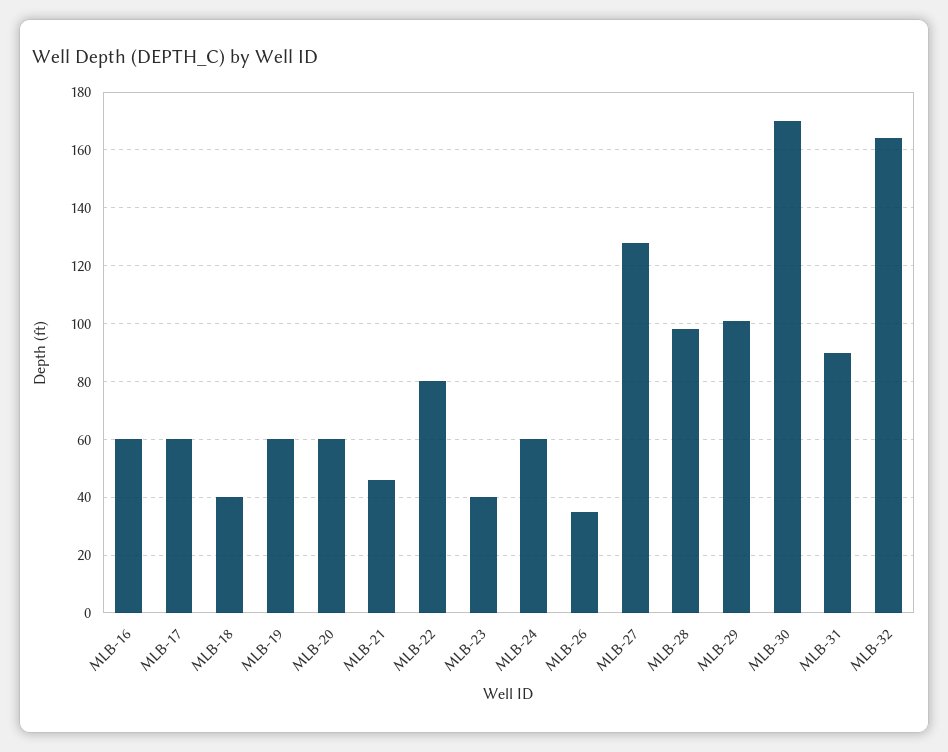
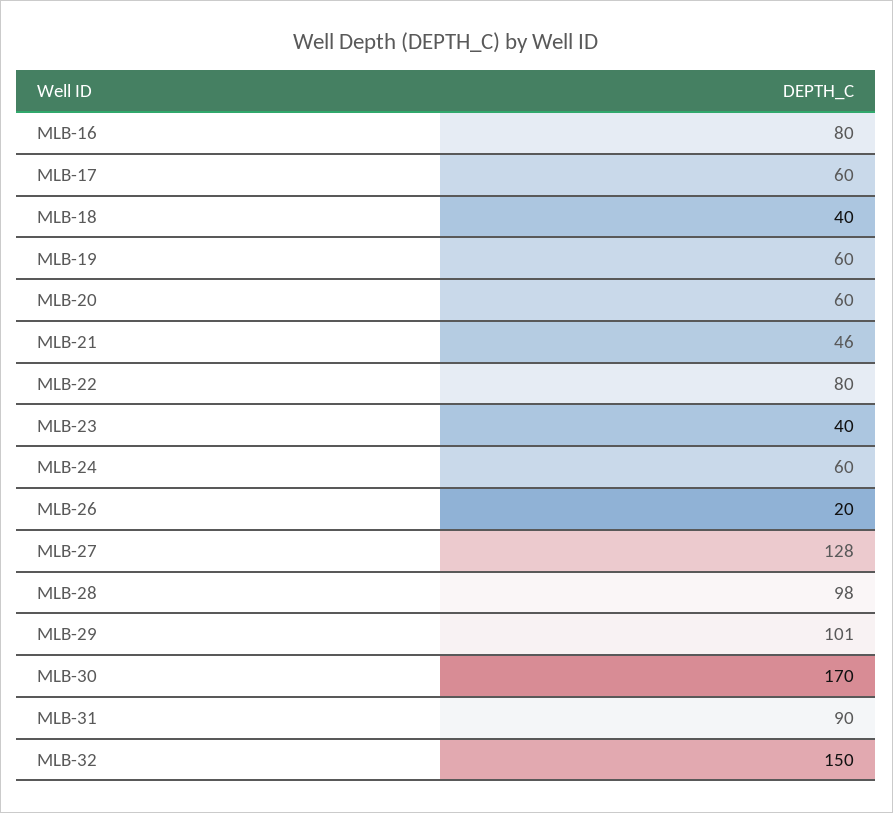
  {
-   "MLB-16": 60,
+   "MLB-16": 80,
    "MLB-17": 60,
    "MLB-18": 40,
    "MLB-19": 60,
    "MLB-20": 60,
    "MLB-21": 46,
    "MLB-22": 80,
    "MLB-23": 40,
    "MLB-24": 60,
-   "MLB-26": 35,
+   "MLB-26": 20,
    "MLB-27": 128,
    "MLB-28": 98,
    "MLB-29": 101,
    "MLB-30": 170,
    "MLB-31": 90,
-   "MLB-32": 165
+   "MLB-32": 150
  }

